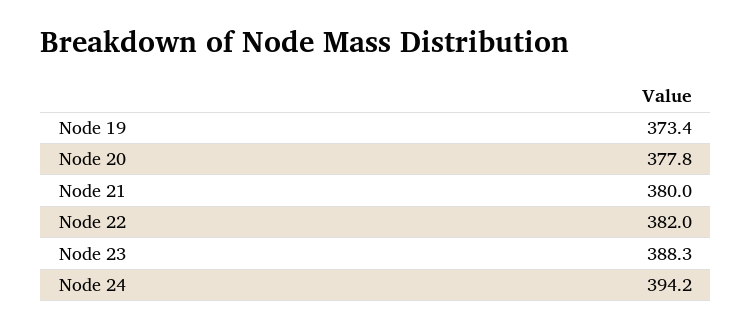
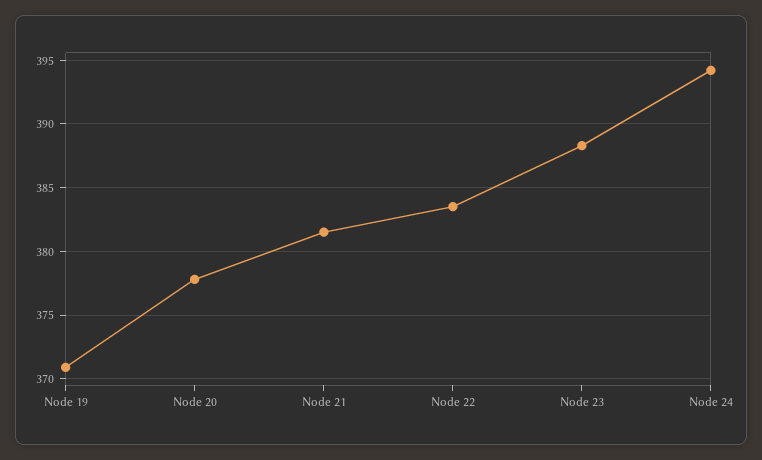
  {
-   "Node 19": 373.4,
+   "Node 19": 371,
    "Node 20": 377.8,
-   "Node 21": 380,
+   "Node 21": 381.5,
-   "Node 22": 382,
+   "Node 22": 383.5,
    "Node 23": 388.3,
    "Node 24": 394.2
  }

